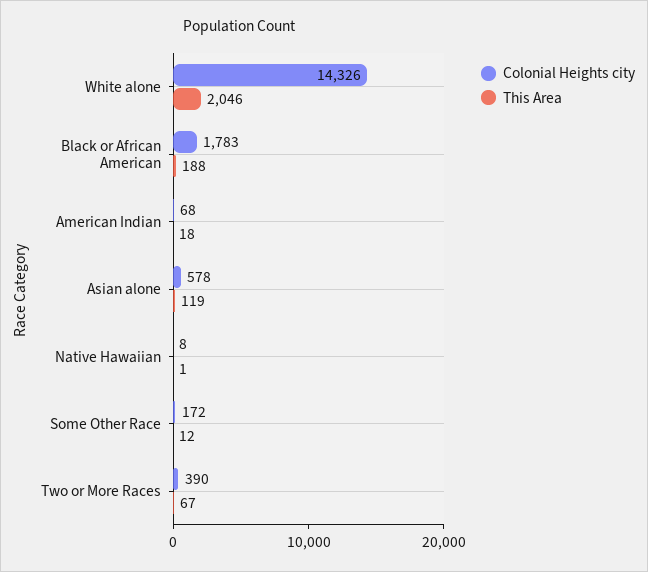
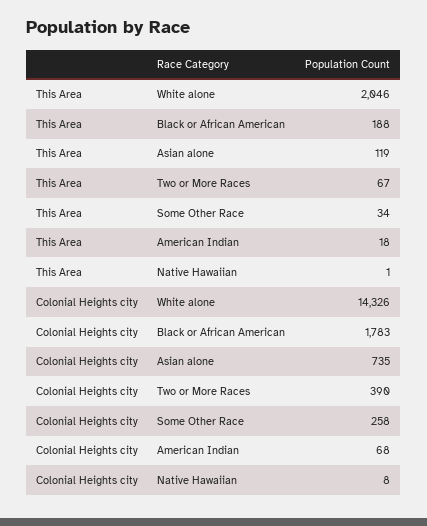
  {
    "Colonial Heights city": {
      "White alone": 14326,
      "Black or African American": 1783,
      "American Indian": 68,
-     "Asian alone": 578,
+     "Asian alone": 735,
      "Native Hawaiian": 8,
-     "Some Other Race": 172,
+     "Some Other Race": 258,
      "Two or More Races": 390
    },
    "This Area": {
      "White alone": 2046,
      "Black or African American": 188,
      "American Indian": 18,
      "Asian alone": 119,
      "Native Hawaiian": 1,
-     "Some Other Race": 12,
+     "Some Other Race": 34,
      "Two or More Races": 67
    }
  }

